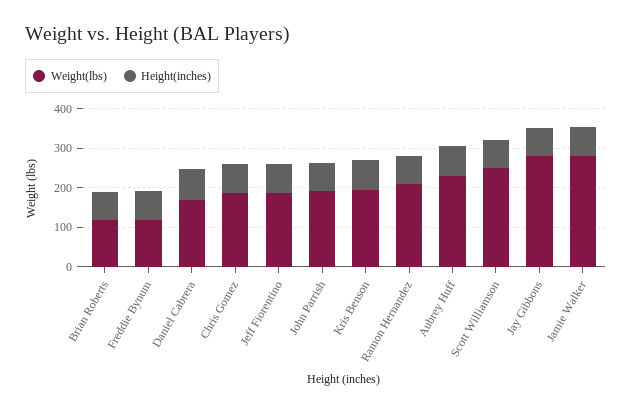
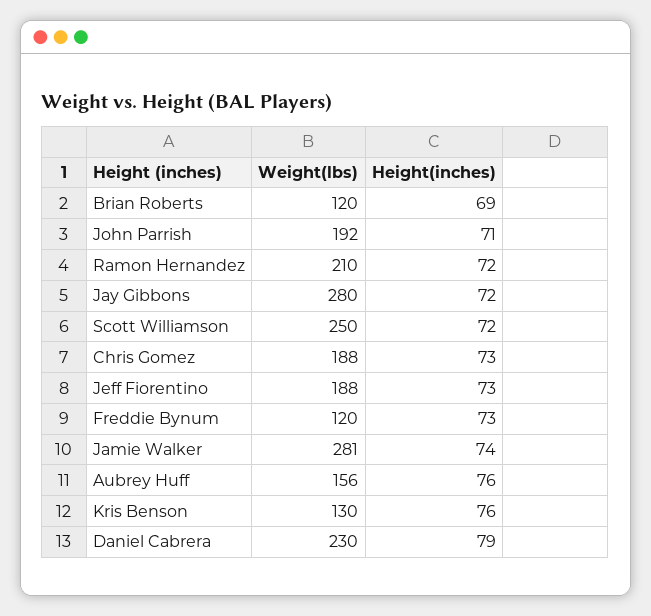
  {
    "Weight(lbs)": {
      "Brian Roberts": 120,
      "Freddie Bynum": 120,
-     "Daniel Cabrera": 175,
+     "Daniel Cabrera": 230,
      "Chris Gomez": 188,
      "Jeff Fiorentino": 188,
      "John Parrish": 192,
-     "Kris Benson": 200,
+     "Kris Benson": 130,
      "Ramon Hernandez": 210,
-     "Aubrey Huff": 225,
+     "Aubrey Huff": 156,
      "Scott Williamson": 250,
      "Jay Gibbons": 280,
      "Jamie Walker": 281
    },
    "Height(inches)": {
      "Brian Roberts": 69,
      "Freddie Bynum": 73,
      "Daniel Cabrera": 79,
      "Chris Gomez": 73,
      "Jeff Fiorentino": 73,
      "John Parrish": 71,
      "Kris Benson": 76,
      "Ramon Hernandez": 72,
      "Aubrey Huff": 76,
      "Scott Williamson": 72,
      "Jay Gibbons": 72,
      "Jamie Walker": 74
    }
  }

